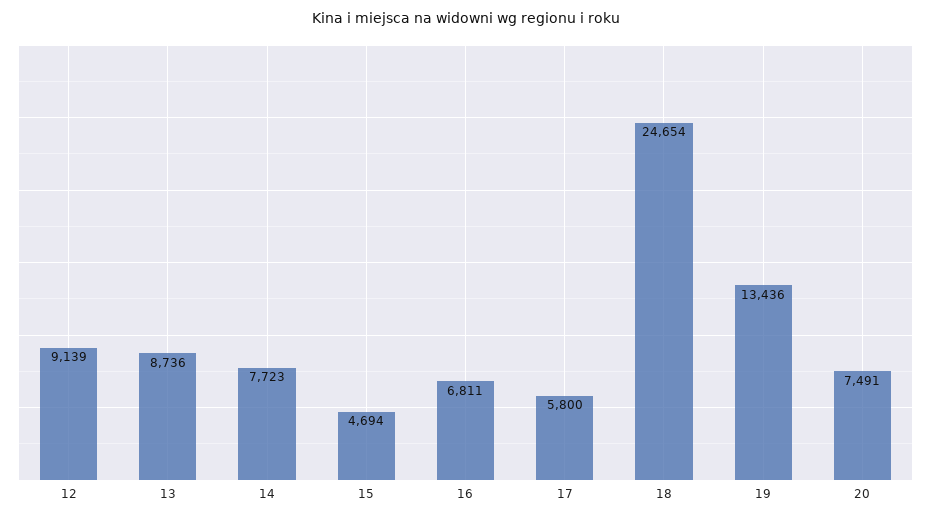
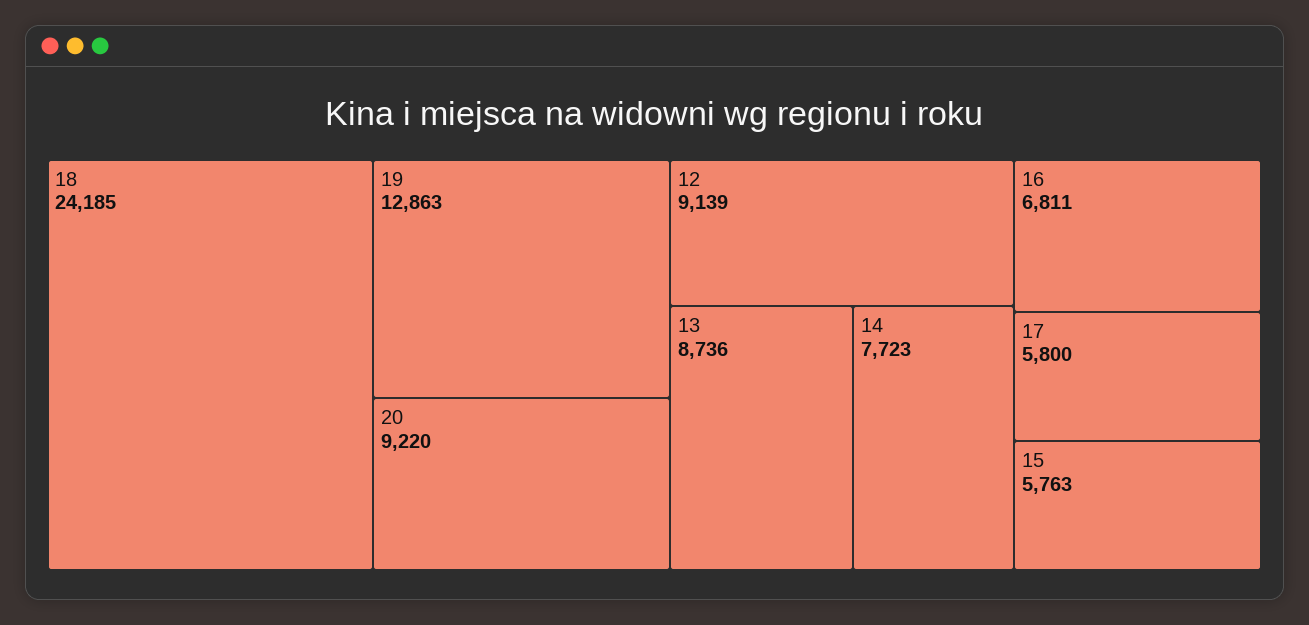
  {
    "12": 9139,
    "13": 8736,
    "14": 7723,
-   "15": 4694,
+   "15": 5763,
    "16": 6811,
    "17": 5800,
-   "18": 24654,
+   "18": 24185,
-   "19": 13436,
+   "19": 12863,
-   "20": 7491
+   "20": 9220
  }

